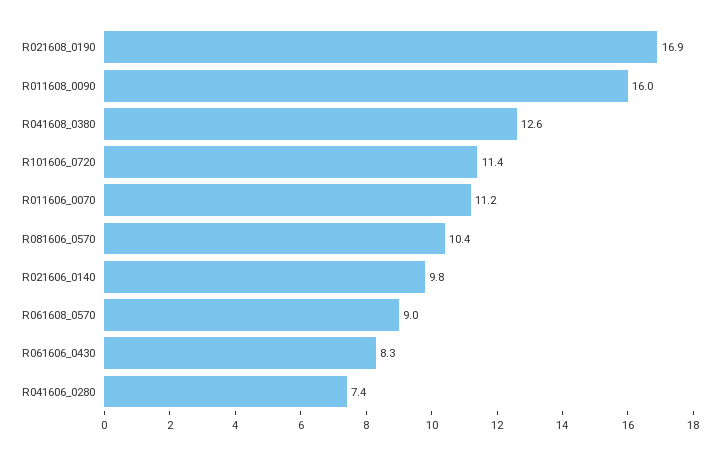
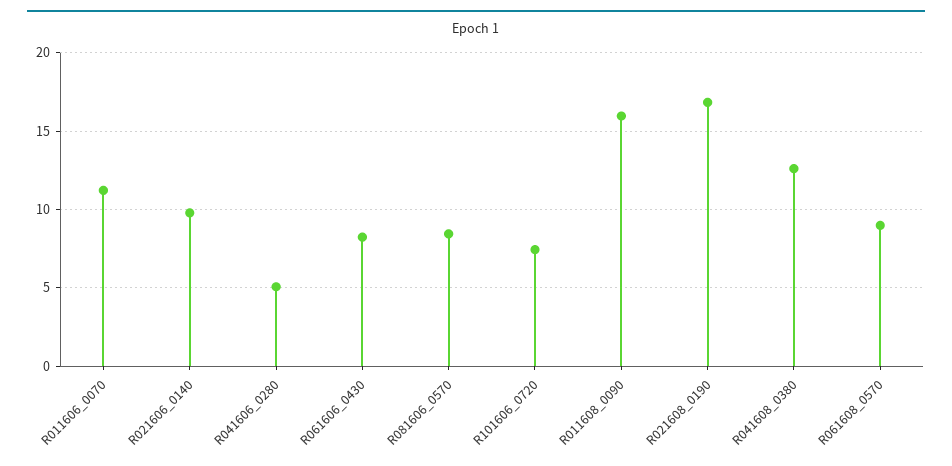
  {
    "R021608_0190": 16.9,
    "R011608_0090": 16,
    "R041608_0380": 12.6,
-   "R101606_0720": 11.4,
+   "R101606_0720": 7.5,
    "R011606_0070": 11.2,
-   "R081606_0570": 10.4,
+   "R081606_0570": 8.5,
    "R021606_0140": 9.8,
    "R061608_0570": 9,
    "R061606_0430": 8.3,
-   "R041606_0280": 7.4
+   "R041606_0280": 5
  }

